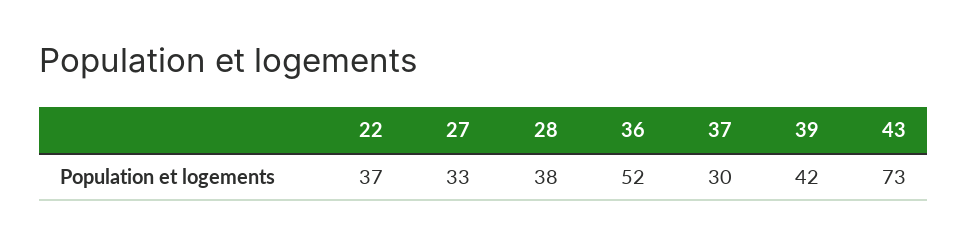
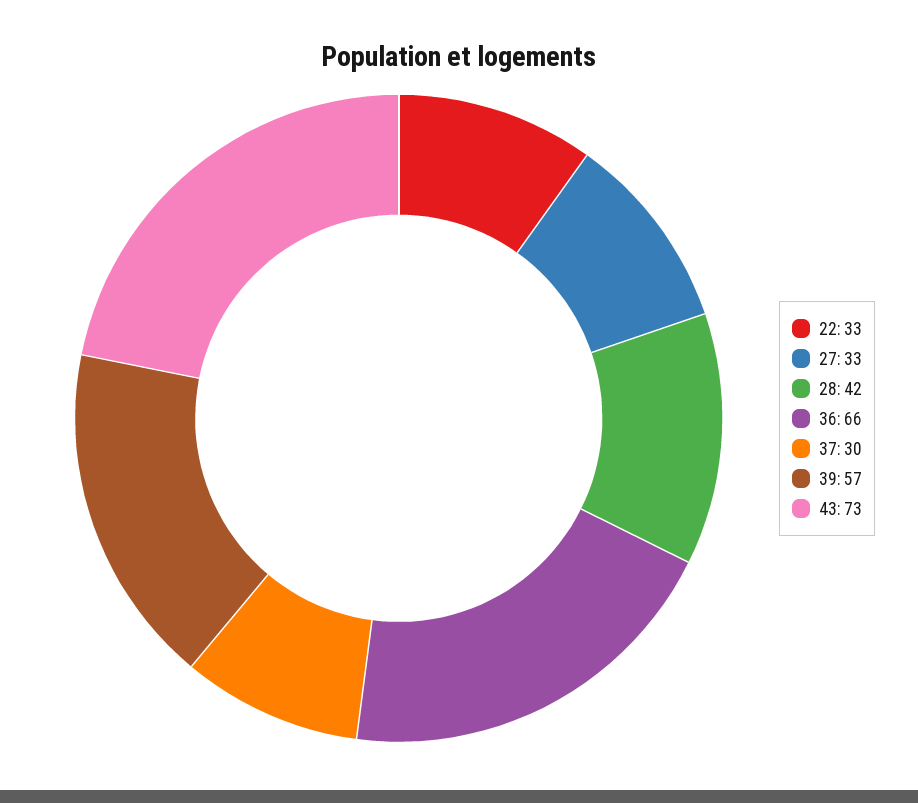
  {
-   "22": 37,
+   "22": 33,
    "27": 33,
-   "28": 38,
+   "28": 42,
-   "36": 52,
+   "36": 66,
    "37": 30,
-   "39": 42,
+   "39": 57,
    "43": 73
  }

